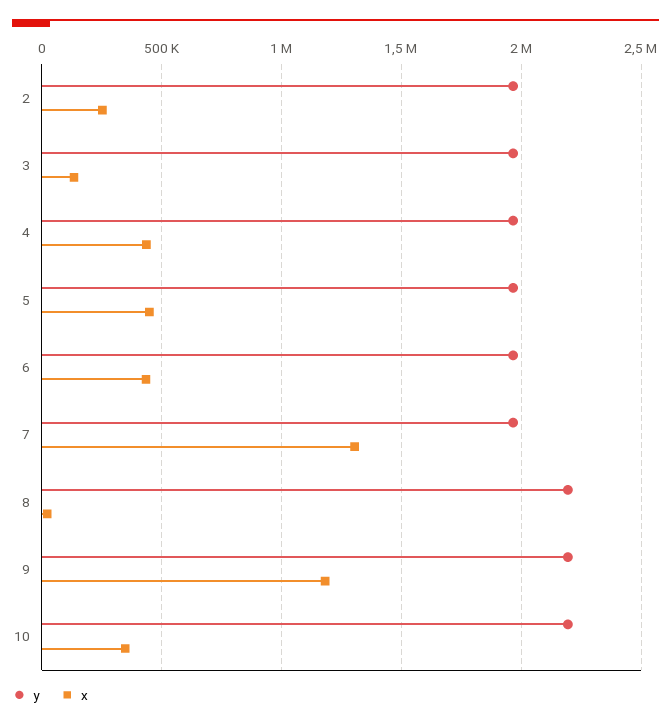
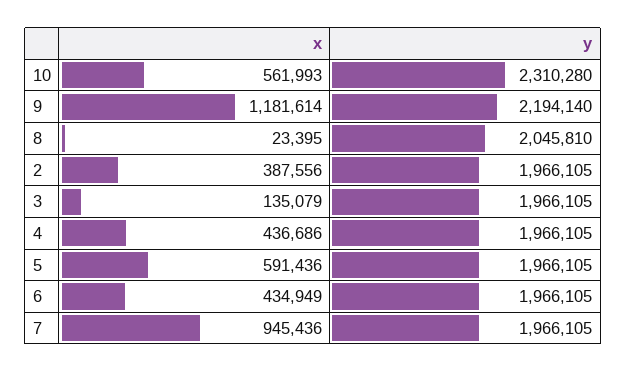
  {
    "y": {
      "2": 1966105,
      "3": 1966105,
      "4": 1966105,
      "5": 1966105,
      "6": 1966105,
      "7": 1966105,
-     "8": 2200000,
+     "8": 2045810,
      "9": 2194140,
-     "10": 2200000
+     "10": 2310280
    },
    "x": {
-     "2": 250000,
+     "2": 387556,
      "3": 135079,
      "4": 436686,
-     "5": 450000,
+     "5": 591436,
      "6": 434949,
-     "7": 1300000,
+     "7": 945436,
      "8": 23395,
      "9": 1181614,
-     "10": 350000
+     "10": 561993
    }
  }

